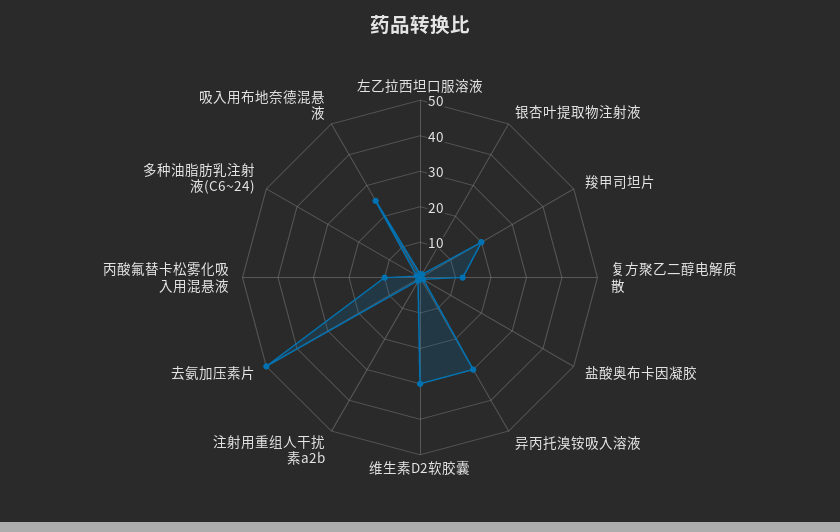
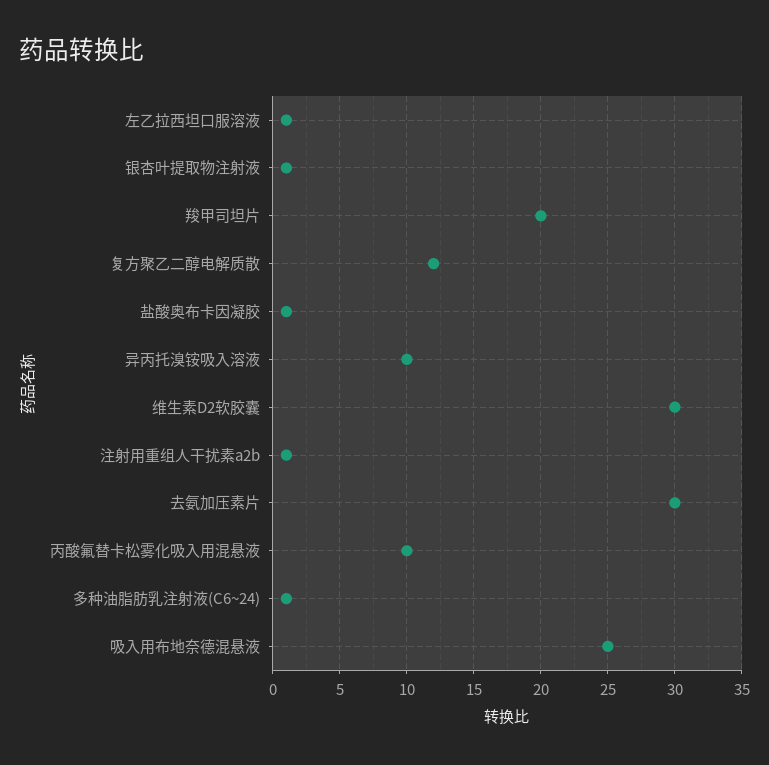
  {
    "左乙拉西坦口服溶液": 1,
    "银杏叶提取物注射液": 1,
    "羧甲司坦片": 20,
    "复方聚乙二醇电解质散": 12,
    "盐酸奥布卡因凝胶": 1,
-   "异丙托溴铵吸入溶液": 30,
+   "异丙托溴铵吸入溶液": 10,
    "维生素D2软胶囊": 30,
    "注射用重组人干扰素a2b": 1,
-   "去氨加压素片": 50,
+   "去氨加压素片": 30,
    "丙酸氟替卡松雾化吸入用混悬液": 10,
    "多种油脂肪乳注射液(C6~24)": 1,
    "吸入用布地奈德混悬液": 25
  }

